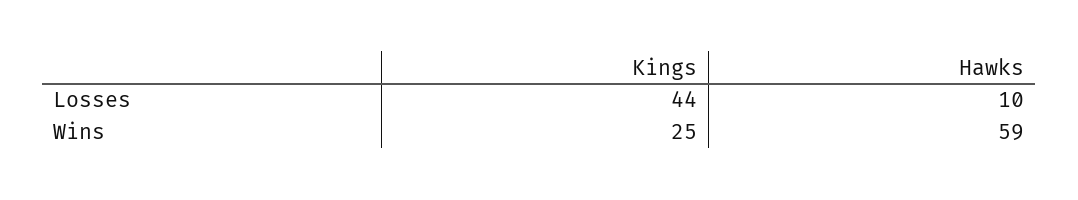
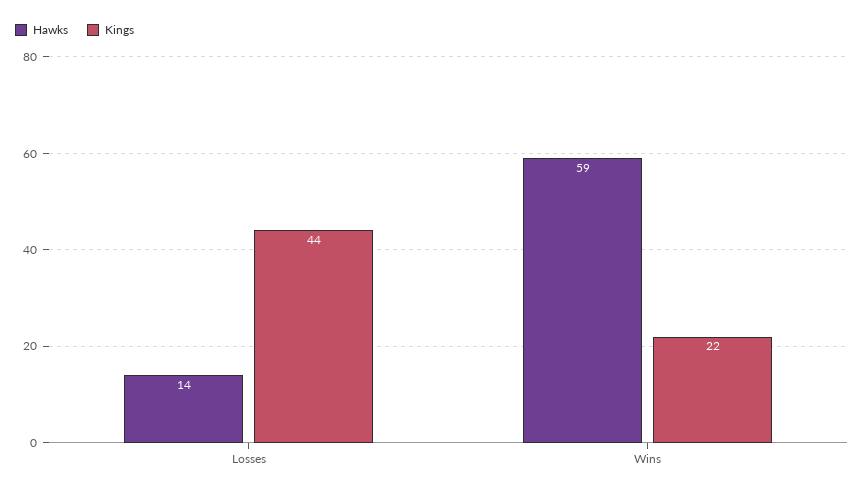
  {
    "Kings": {
      "Losses": 44,
-     "Wins": 25
+     "Wins": 22
    },
    "Hawks": {
-     "Losses": 10,
+     "Losses": 14,
      "Wins": 59
    }
  }

